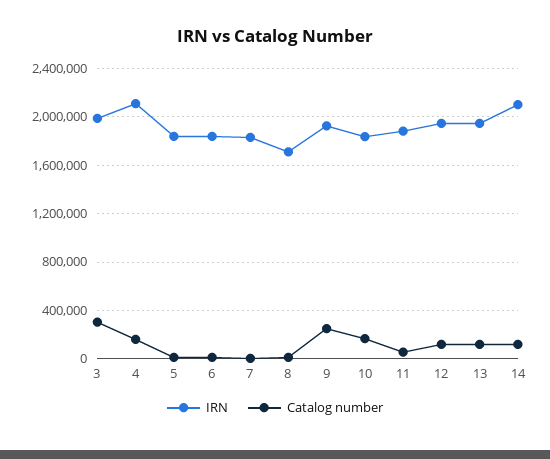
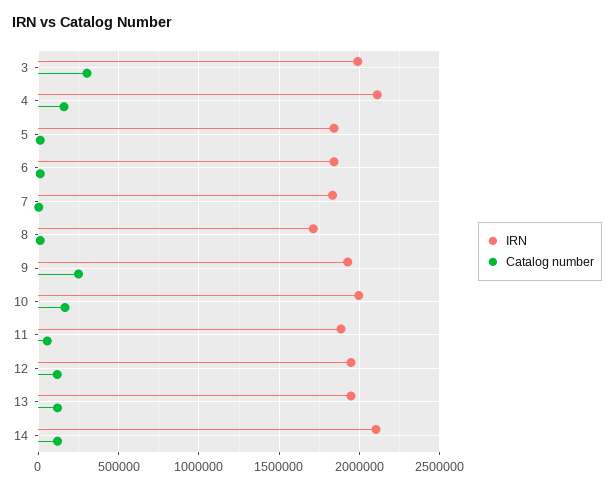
  {
    "IRN": {
      "3": 2000000,
      "4": 2100000,
      "5": 1850000,
      "6": 1850000,
      "7": 1850000,
      "8": 1700000,
      "9": 1950000,
-     "10": 1850000,
+     "10": 2000000,
      "11": 1900000,
      "12": 1950000,
      "13": 1950000,
      "14": 2100000
    },
    "Catalog number": {
      "3": 300000,
      "4": 150000,
      "5": 0,
      "6": 0,
      "7": 0,
      "8": 0,
      "9": 250000,
      "10": 150000,
      "11": 50000,
      "12": 100000,
      "13": 100000,
      "14": 100000
    }
  }

